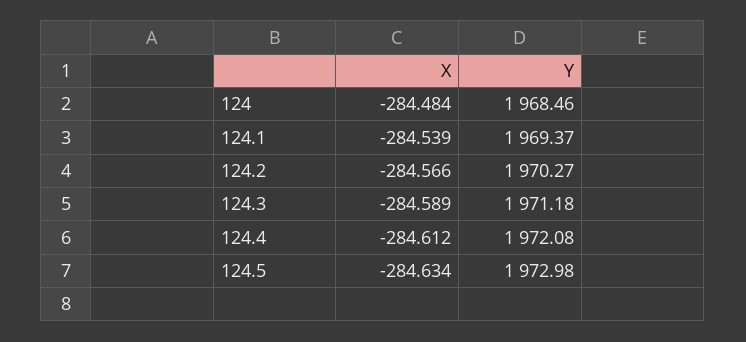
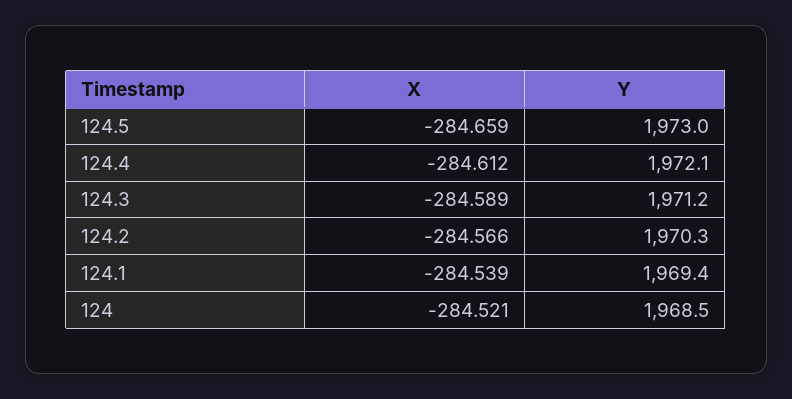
  {
    "X": {
-     "124": -284.484,
+     "124": -284.521,
      "124.1": -284.539,
      "124.2": -284.566,
      "124.3": -284.589,
      "124.4": -284.612,
-     "124.5": -284.634
+     "124.5": -284.659
    },
    "Y": {
      "124": 1968.46,
      "124.1": 1969.37,
      "124.2": 1970.27,
      "124.3": 1971.18,
      "124.4": 1972.08,
      "124.5": 1972.98
    }
  }

